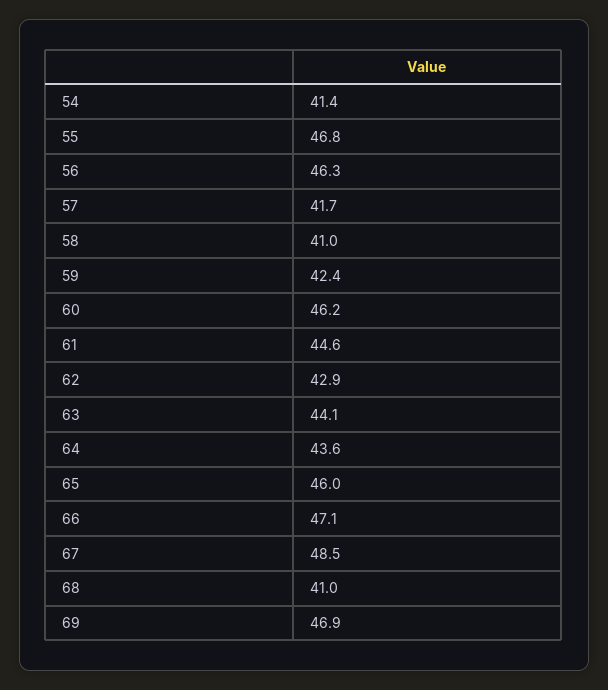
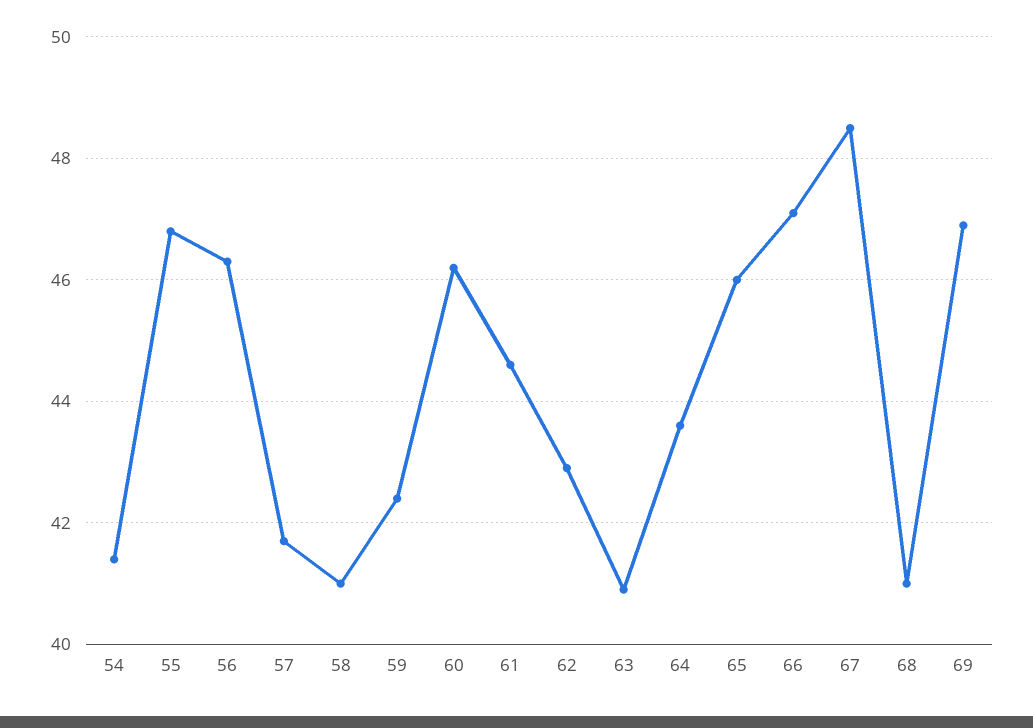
  {
    "54": 41.4,
    "55": 46.8,
    "56": 46.3,
    "57": 41.7,
    "58": 41,
    "59": 42.4,
    "60": 46.2,
    "61": 44.6,
    "62": 42.9,
-   "63": 44.1,
+   "63": 41,
    "64": 43.6,
    "65": 46,
    "66": 47.1,
    "67": 48.5,
    "68": 41,
    "69": 46.9
  }

